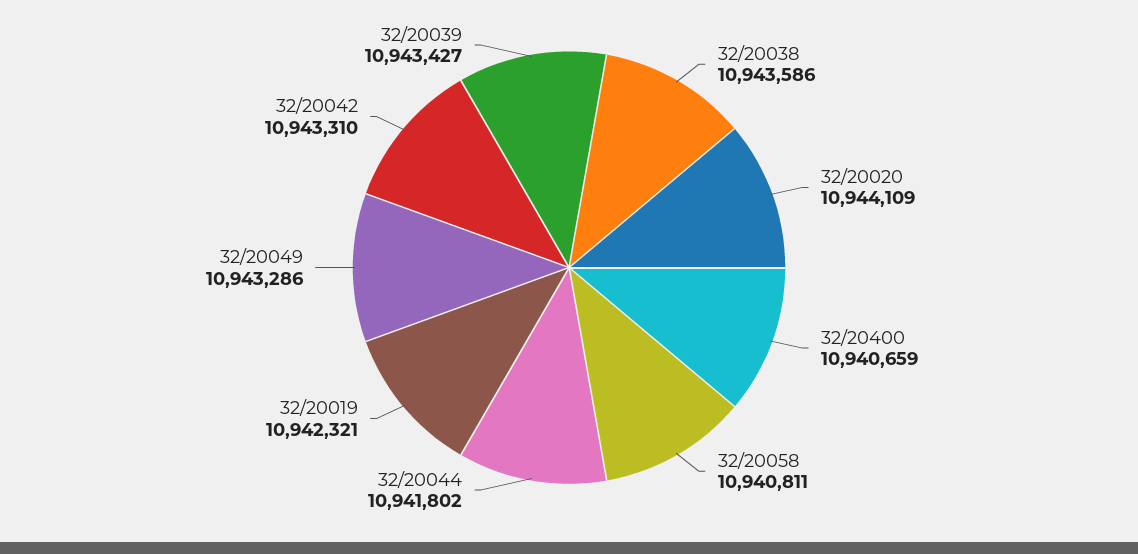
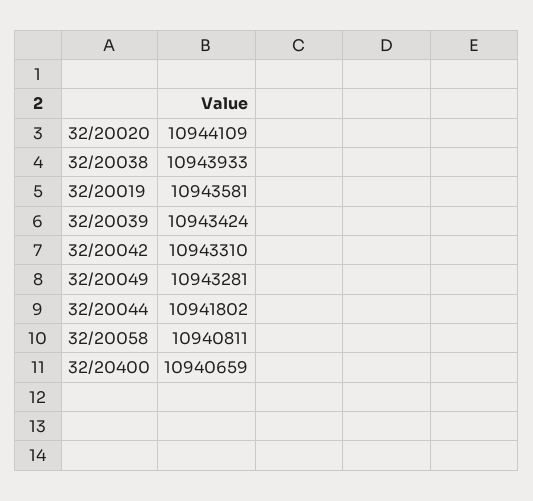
  {
-   "32/20038": 10943586,
+   "32/20038": 10943933,
    "32/20020": 10944109,
    "32/20400": 10940659,
    "32/20058": 10940811,
    "32/20044": 10941802,
-   "32/20019": 10942321,
+   "32/20019": 10943581,
-   "32/20049": 10943286,
+   "32/20049": 10943281,
    "32/20042": 10943310,
-   "32/20039": 10943427
+   "32/20039": 10943424
  }

